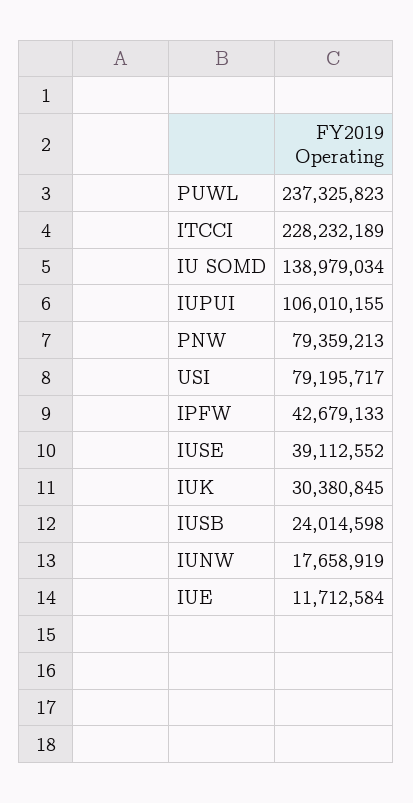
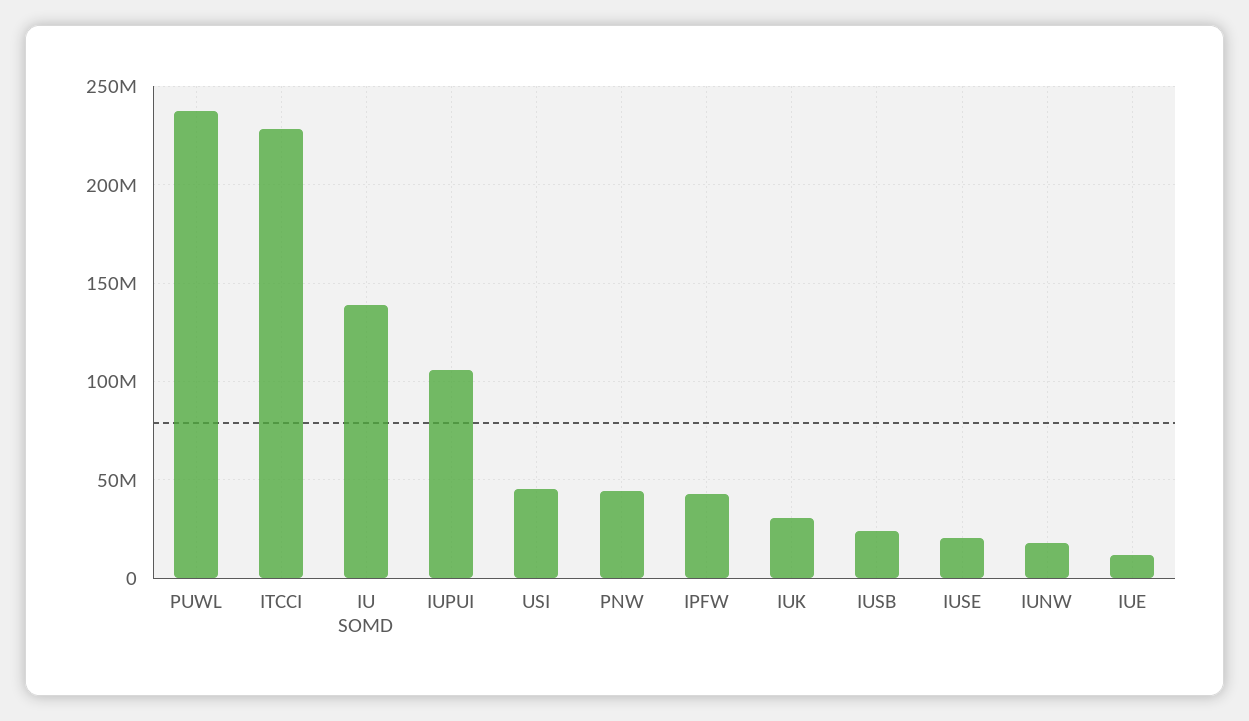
  {
    "PUWL": 237325823,
    "ITCCI": 228232189,
    "IU SOMD": 138979034,
    "IUPUI": 106010155,
-   "PNW": 79359213,
+   "PNW": 45000000,
-   "USI": 79195717,
+   "USI": 45000000,
    "IPFW": 42679133,
-   "IUSE": 39112552,
+   "IUSE": 20000000,
    "IUK": 30380845,
    "IUSB": 24014598,
    "IUNW": 17658919,
    "IUE": 11712584
  }

